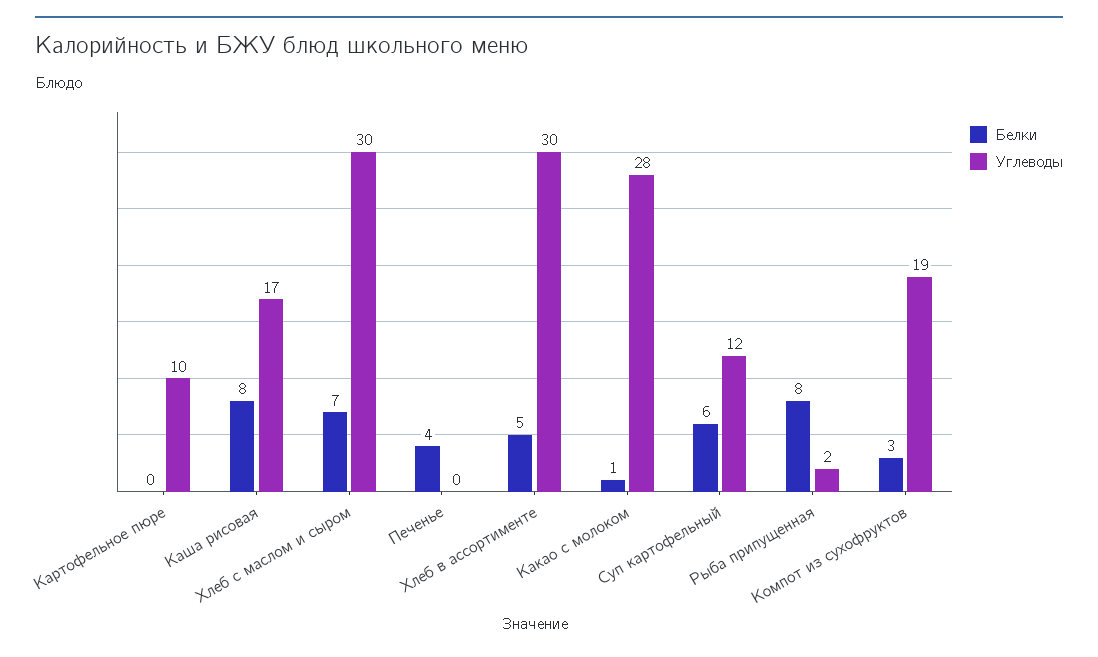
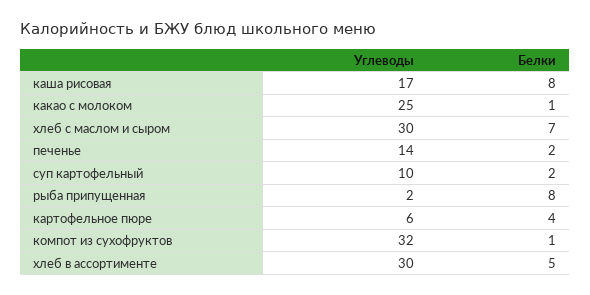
  {
    "Белки": {
-     "Картофельное пюре": 0,
+     "Картофельное пюре": 4,
      "Каша рисовая": 8,
      "Хлеб с маслом и сыром": 7,
-     "Печенье": 4,
+     "Печенье": 2,
      "Хлеб в ассортименте": 5,
      "Какао с молоком": 1,
-     "Суп картофельный": 6,
+     "Суп картофельный": 2,
      "Рыба припущенная": 8,
-     "Компот из сухофруктов": 3
+     "Компот из сухофруктов": 1
    },
    "Углеводы": {
-     "Картофельное пюре": 10,
+     "Картофельное пюре": 6,
      "Каша рисовая": 17,
      "Хлеб с маслом и сыром": 30,
-     "Печенье": 0,
+     "Печенье": 14,
      "Хлеб в ассортименте": 30,
-     "Какао с молоком": 28,
+     "Какао с молоком": 25,
-     "Суп картофельный": 12,
+     "Суп картофельный": 10,
      "Рыба припущенная": 2,
-     "Компот из сухофруктов": 19
+     "Компот из сухофруктов": 32
    }
  }

